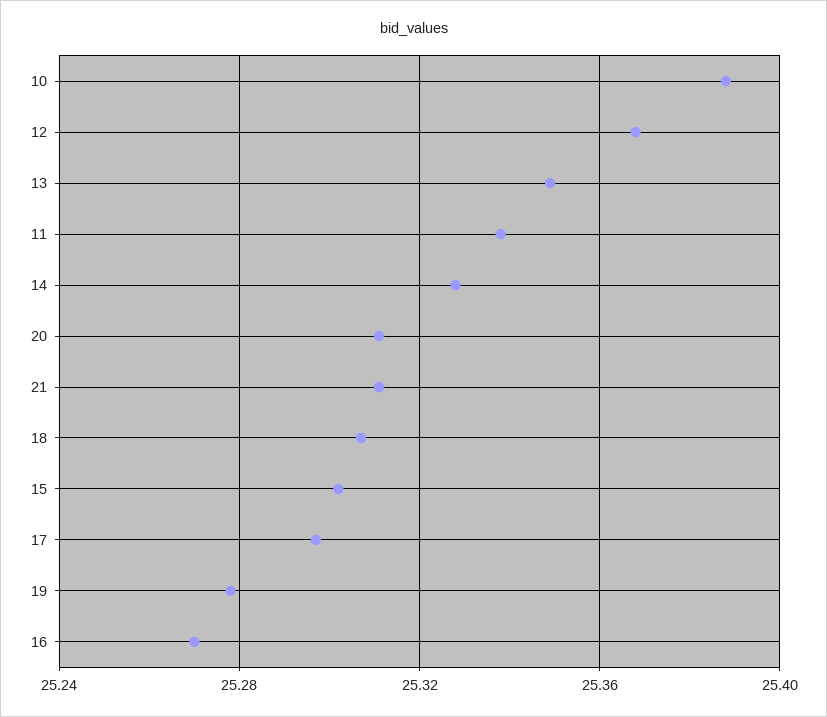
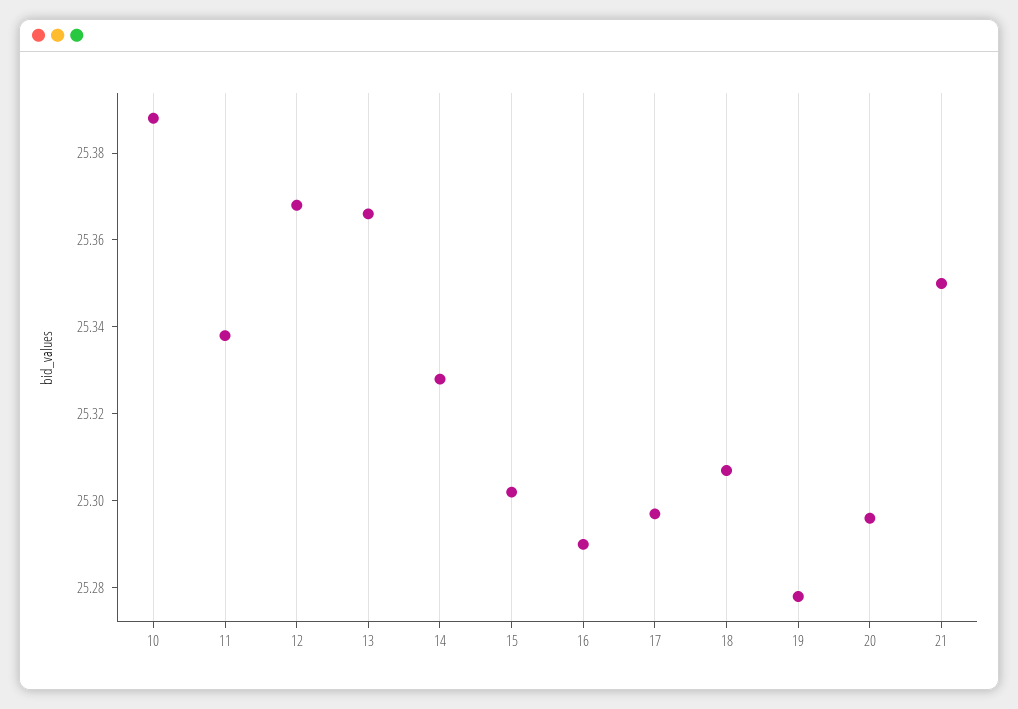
  {
    "10": 25.39,
    "12": 25.37,
-   "13": 25.35,
+   "13": 25.365,
    "11": 25.34,
    "14": 25.33,
-   "20": 25.31,
+   "20": 25.295,
-   "21": 25.31,
+   "21": 25.35,
    "18": 25.305,
    "15": 25.3,
    "17": 25.295,
    "19": 25.28,
-   "16": 25.27
+   "16": 25.29
  }

